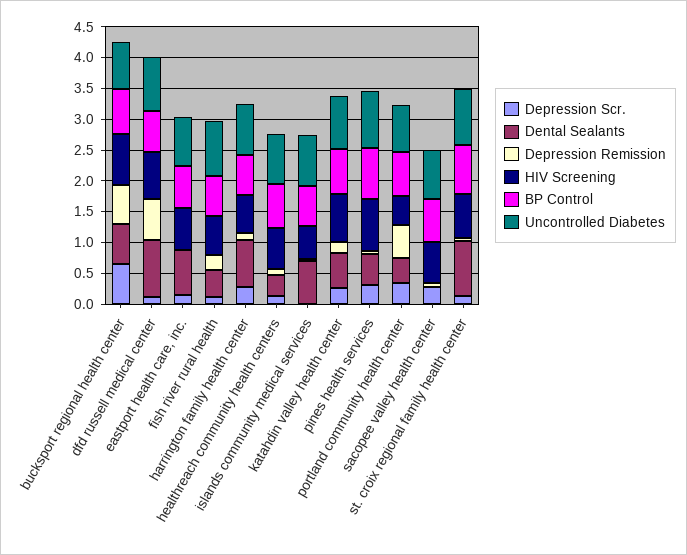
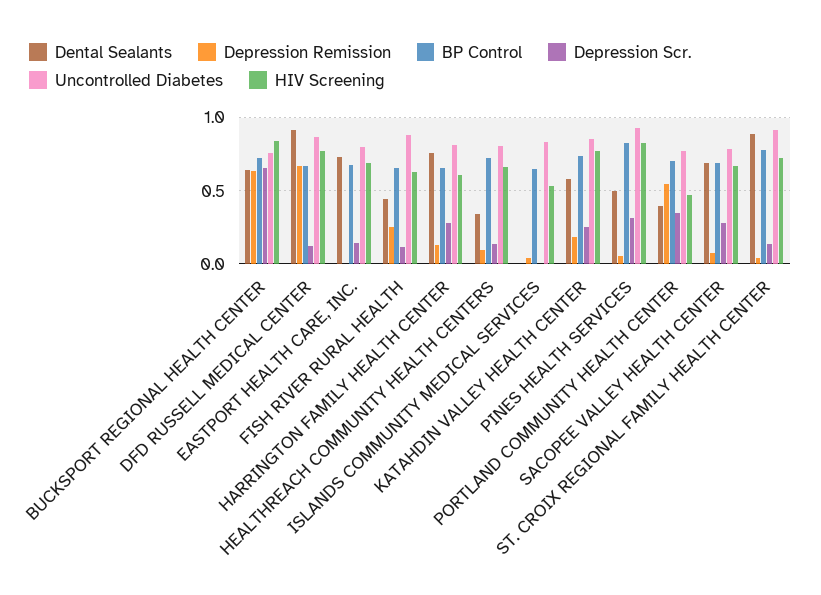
  {
    "Depression Scr.": {
      "bucksport regional health center": 0.65,
      "dfd russell medical center": 0.1,
      "eastport health care, inc.": 0.15,
      "fish river rural health": 0.1,
      "harrington family health center": 0.3,
      "healthreach community health centers": 0.15,
      "islands community medical services": 0,
      "katahdin valley health center": 0.25,
      "pines health services": 0.3,
      "portland community health center": 0.35,
      "sacopee valley health center": 0.3,
      "st. croix regional family health center": 0.15
    },
    "Dental Sealants": {
      "bucksport regional health center": 0.65,
      "dfd russell medical center": 0.9,
      "eastport health care, inc.": 0.75,
      "fish river rural health": 0.45,
      "harrington family health center": 0.75,
      "healthreach community health centers": 0.35,
-     "islands community medical services": 0.75,
+     "islands community medical services": 0,
      "katahdin valley health center": 0.6,
      "pines health services": 0.5,
      "portland community health center": 0.4,
-     "sacopee valley health center": 0,
+     "sacopee valley health center": 0.7,
      "st. croix regional family health center": 0.9
    },
    "Depression Remission": {
      "bucksport regional health center": 0.65,
      "dfd russell medical center": 0.65,
      "eastport health care, inc.": 0,
      "fish river rural health": 0.25,
      "harrington family health center": 0.15,
      "healthreach community health centers": 0.1,
      "islands community medical services": 0.05,
      "katahdin valley health center": 0.2,
      "pines health services": 0.05,
      "portland community health center": 0.55,
      "sacopee valley health center": 0.05,
      "st. croix regional family health center": 0.05
    },
    "HIV Screening": {
      "bucksport regional health center": 0.85,
      "dfd russell medical center": 0.75,
      "eastport health care, inc.": 0.7,
      "fish river rural health": 0.65,
      "harrington family health center": 0.6,
      "healthreach community health centers": 0.65,
      "islands community medical services": 0.55,
      "katahdin valley health center": 0.75,
      "pines health services": 0.85,
      "portland community health center": 0.45,
      "sacopee valley health center": 0.65,
      "st. croix regional family health center": 0.75
    },
    "BP Control": {
      "bucksport regional health center": 0.7,
      "dfd russell medical center": 0.65,
      "eastport health care, inc.": 0.7,
      "fish river rural health": 0.65,
      "harrington family health center": 0.65,
      "healthreach community health centers": 0.7,
      "islands community medical services": 0.65,
      "katahdin valley health center": 0.75,
      "pines health services": 0.85,
      "portland community health center": 0.7,
      "sacopee valley health center": 0.7,
      "st. croix regional family health center": 0.8
    },
    "Uncontrolled Diabetes": {
      "bucksport regional health center": 0.75,
      "dfd russell medical center": 0.85,
      "eastport health care, inc.": 0.8,
      "fish river rural health": 0.9,
      "harrington family health center": 0.8,
      "healthreach community health centers": 0.8,
      "islands community medical services": 0.85,
      "katahdin valley health center": 0.85,
      "pines health services": 0.95,
      "portland community health center": 0.75,
      "sacopee valley health center": 0.8,
      "st. croix regional family health center": 0.9
    }
  }

